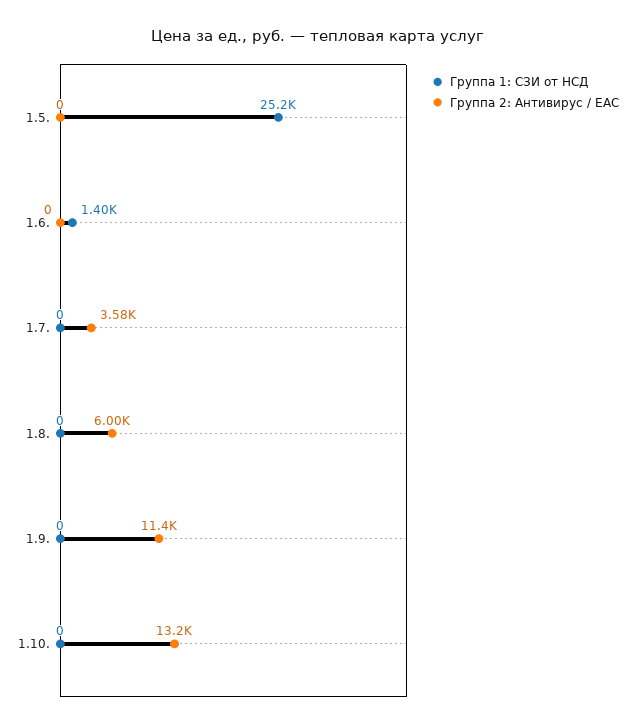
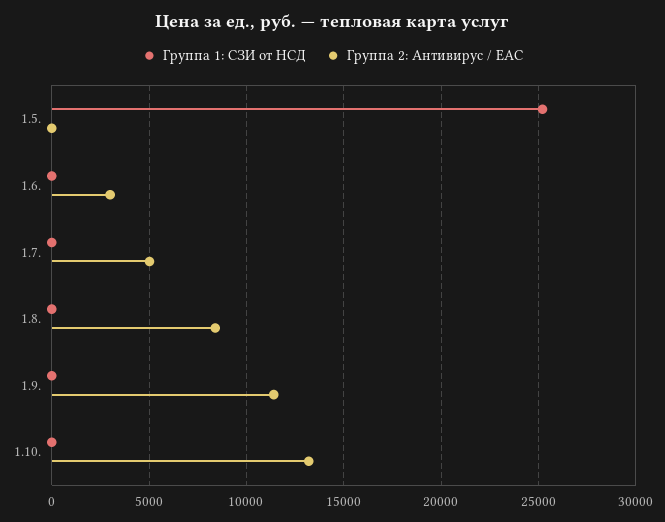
  {
    "Группа 1: СЗИ от НСД": {
      "1.5.": 25200,
-     "1.6.": 1400,
+     "1.6.": 0,
      "1.7.": 0,
      "1.8.": 0,
      "1.9.": 0,
      "1.10.": 0
    },
    "Группа 2: Антивирус / ЕАС": {
      "1.5.": 0,
-     "1.6.": 0,
+     "1.6.": 3000,
-     "1.7.": 3580,
+     "1.7.": 5000,
-     "1.8.": 6000,
+     "1.8.": 8500,
      "1.9.": 11400,
      "1.10.": 13200
    }
  }

